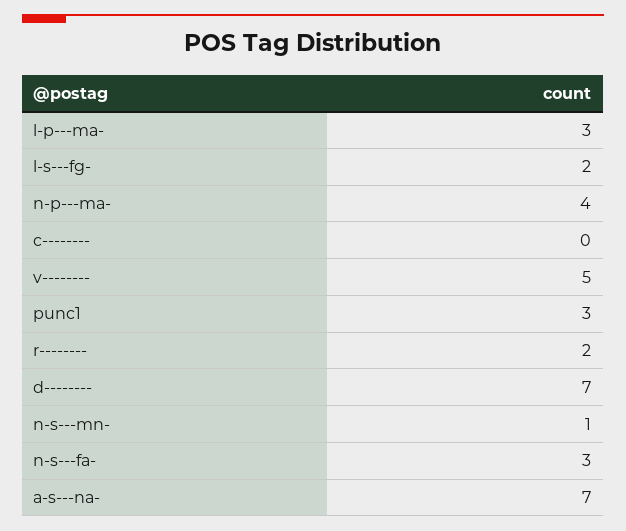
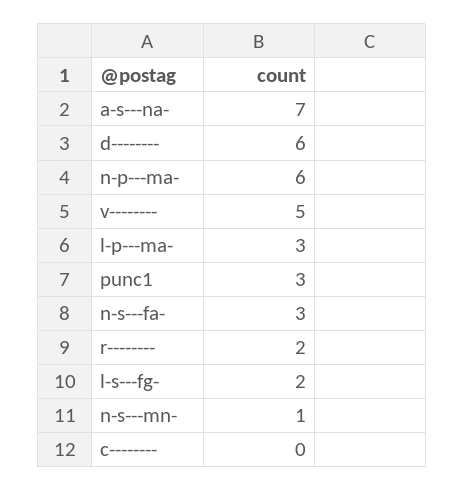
  {
    "l-p---ma-": 3,
    "l-s---fg-": 2,
-   "n-p---ma-": 4,
+   "n-p---ma-": 6,
    "c--------": 0,
    "v--------": 5,
    "punc1": 3,
    "r--------": 2,
-   "d--------": 7,
+   "d--------": 6,
    "n-s---mn-": 1,
    "n-s---fa-": 3,
    "a-s---na-": 7
  }

